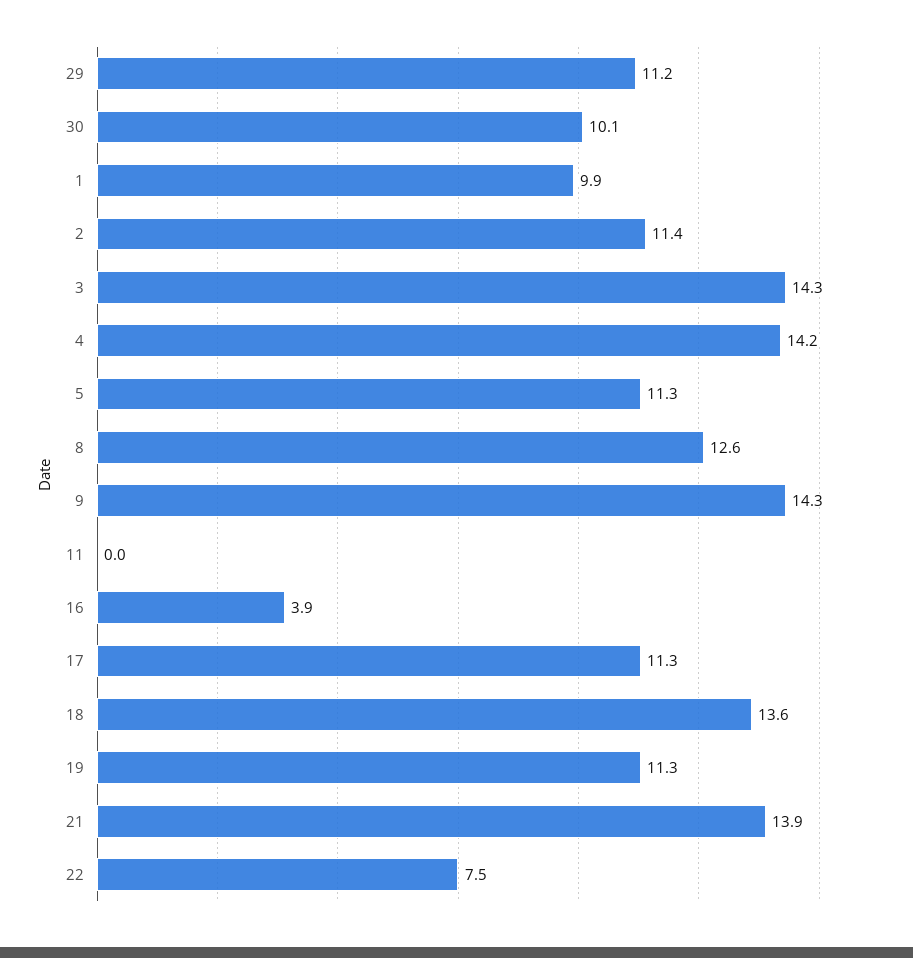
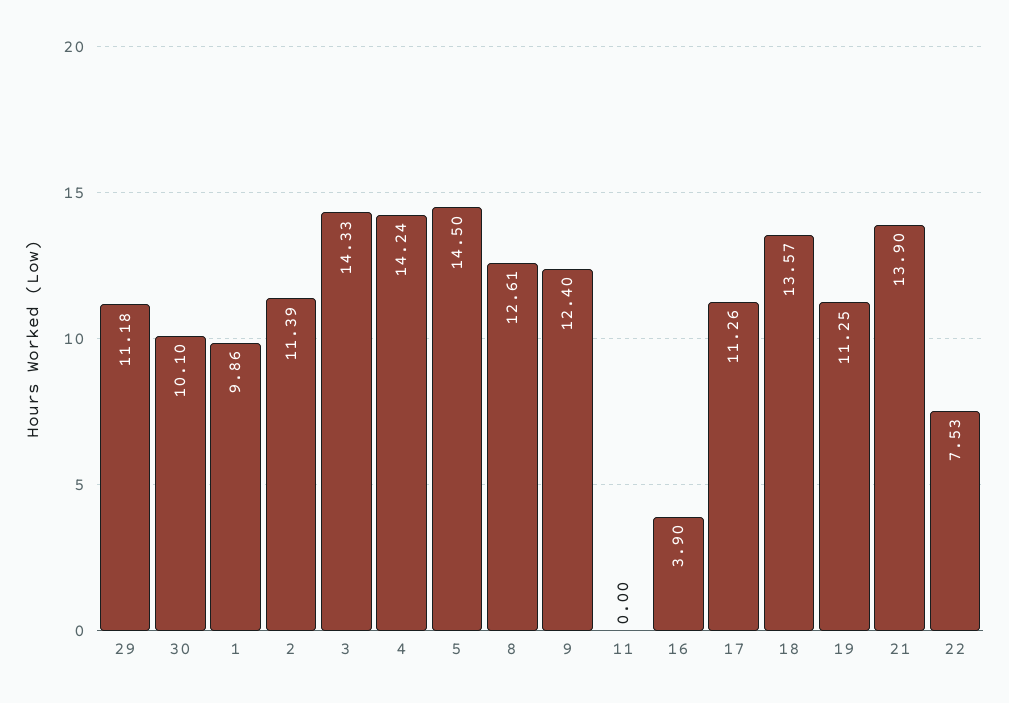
  {
    "29": 11.18,
    "30": 10.1,
    "1": 9.86,
    "2": 11.39,
    "3": 14.33,
    "4": 14.24,
-   "5": 11.3,
+   "5": 14.5,
    "8": 12.61,
-   "9": 14.3,
+   "9": 12.4,
    "11": 0,
    "16": 3.9,
    "17": 11.26,
    "18": 13.57,
    "19": 11.25,
    "21": 13.9,
    "22": 7.53
  }

